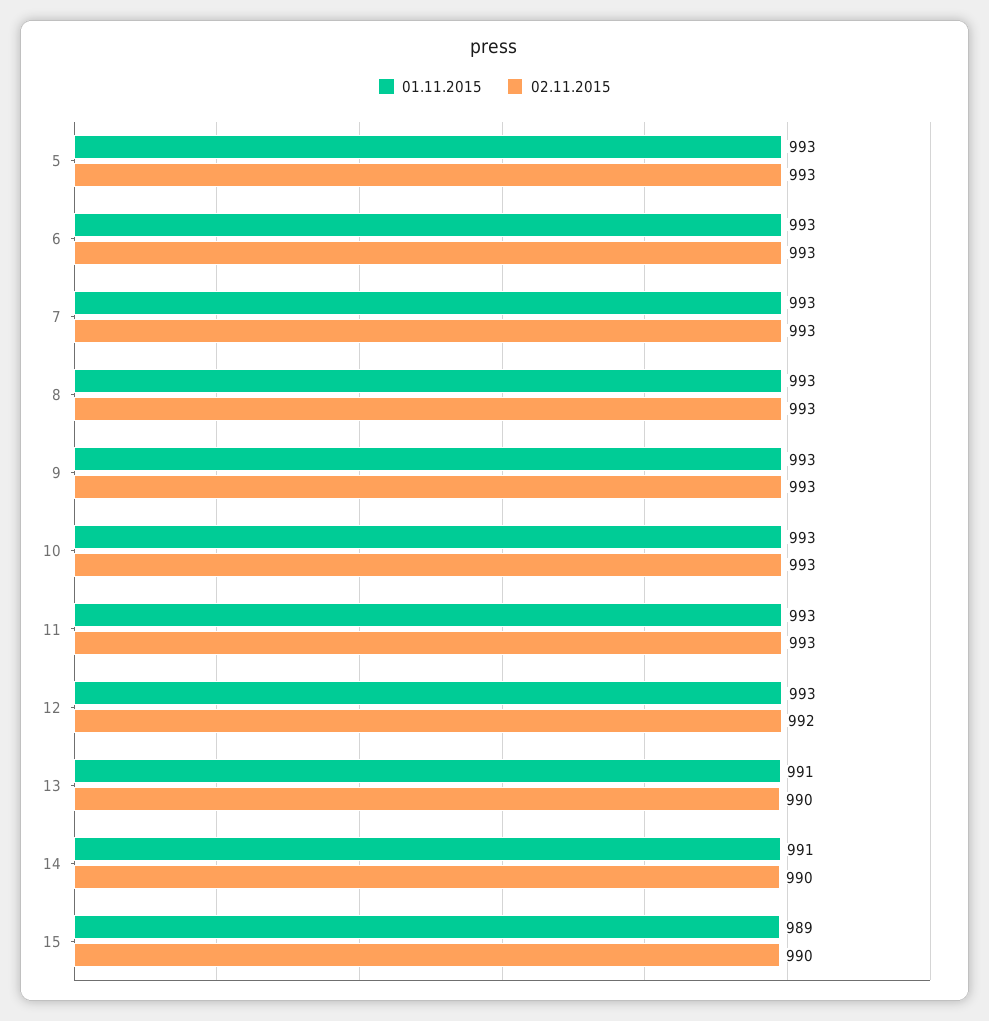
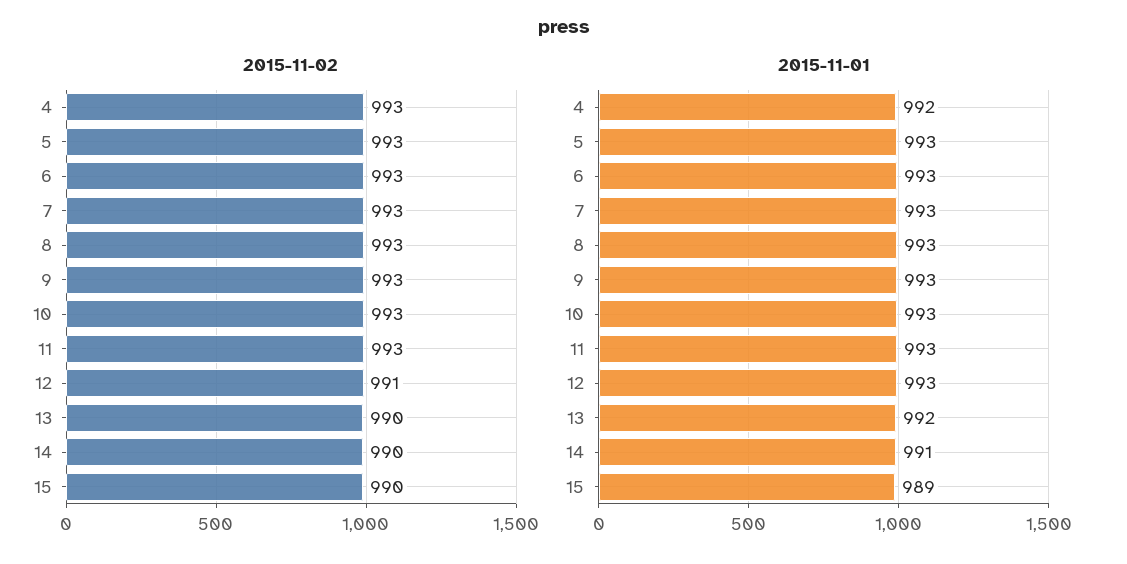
  {
    "01.11.2015": {
      "5": 993,
      "6": 993,
      "7": 993,
      "8": 993,
      "9": 993,
      "10": 993,
      "11": 993,
      "12": 993,
-     "13": 991,
+     "13": 992,
      "14": 991,
-     "15": 989
+     "15": 989,
+     "4": 992
    },
    "02.11.2015": {
      "5": 993,
      "6": 993,
      "7": 993,
      "8": 993,
      "9": 993,
      "10": 993,
      "11": 993,
-     "12": 992,
+     "12": 991,
      "13": 990,
      "14": 990,
-     "15": 990
+     "15": 990,
+     "4": 993
    }
  }

